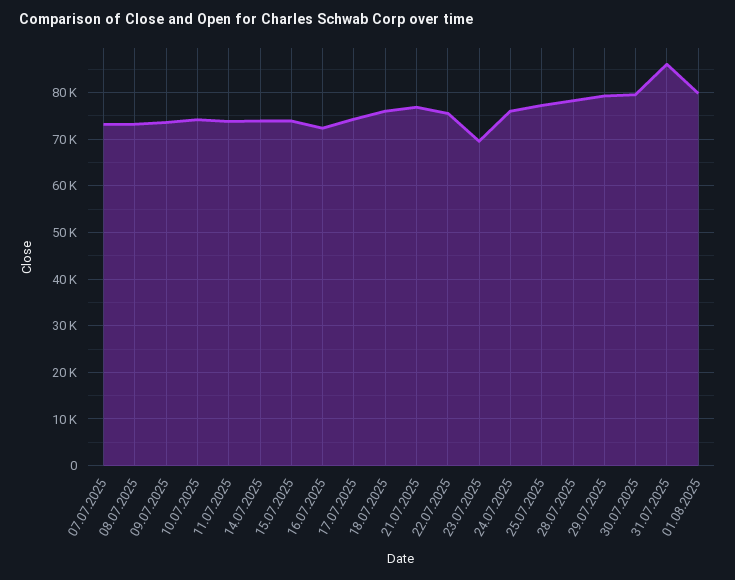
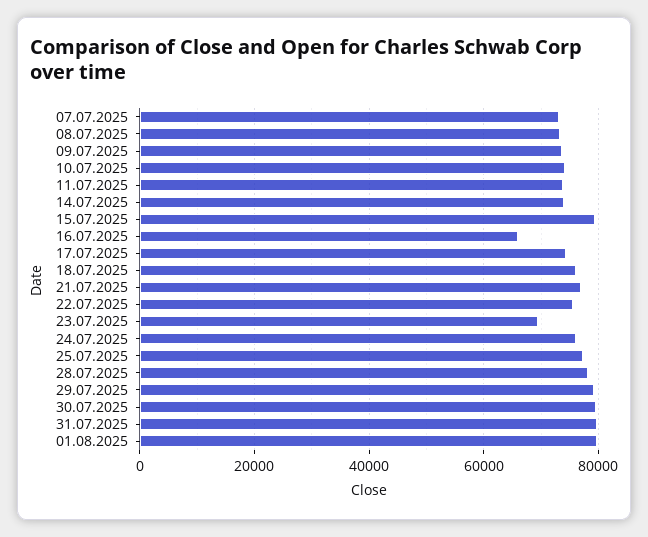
  {
    "07.07.2025": 74000,
    "08.07.2025": 74000,
    "09.07.2025": 74000,
    "10.07.2025": 74000,
    "11.07.2025": 74000,
    "14.07.2025": 74000,
-   "15.07.2025": 74000,
+   "15.07.2025": 80000,
-   "16.07.2025": 72000,
+   "16.07.2025": 66000,
    "17.07.2025": 74000,
    "18.07.2025": 76000,
    "21.07.2025": 76000,
    "22.07.2025": 76000,
    "23.07.2025": 70000,
    "24.07.2025": 76000,
    "25.07.2025": 78000,
    "28.07.2025": 78000,
    "29.07.2025": 80000,
    "30.07.2025": 80000,
-   "31.07.2025": 86000,
+   "31.07.2025": 80000,
    "01.08.2025": 80000
  }

